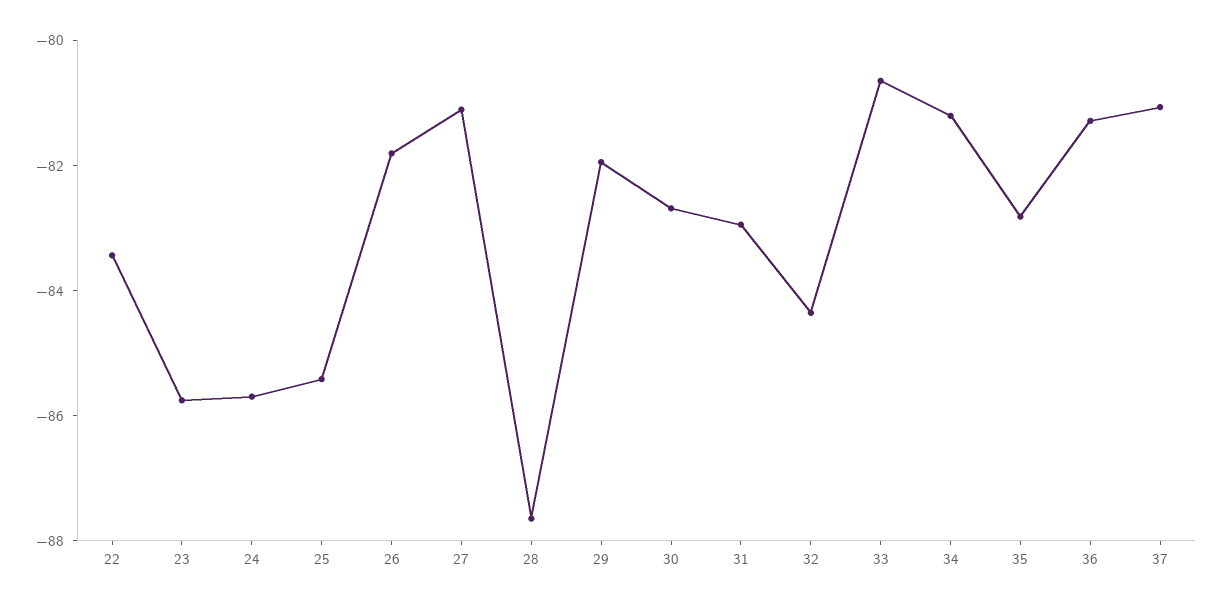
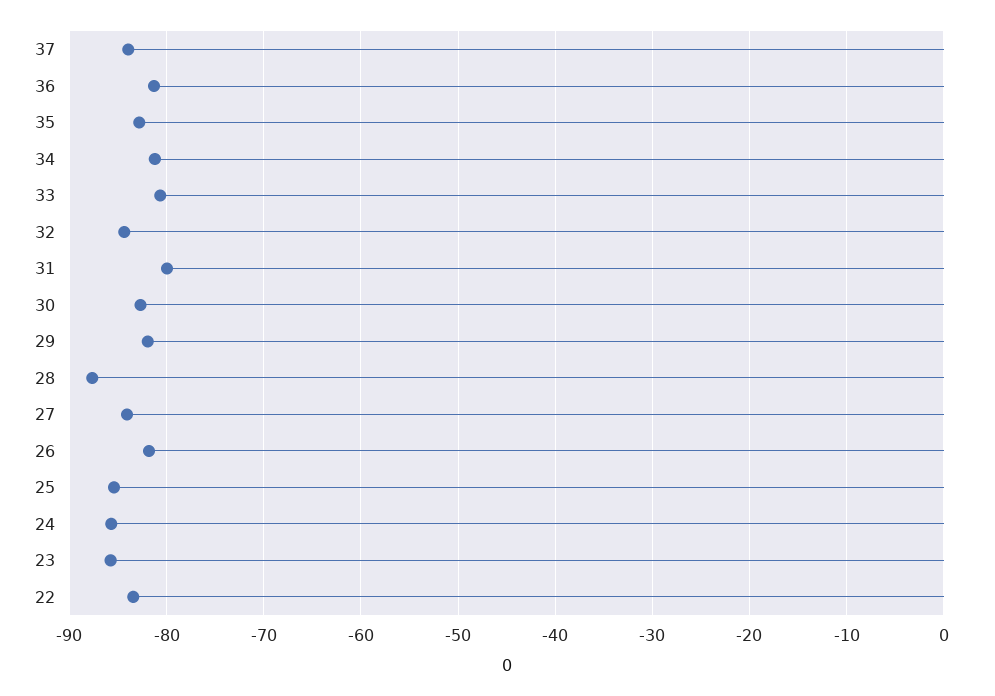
  {
    "22": -83.5,
    "23": -86,
    "24": -85.5,
    "25": -85.5,
    "26": -82,
-   "27": -81,
+   "27": -84,
    "28": -87.5,
    "29": -82,
    "30": -82.5,
-   "31": -83,
+   "31": -80,
    "32": -84.5,
    "33": -80.5,
    "34": -81,
    "35": -83,
    "36": -81.5,
-   "37": -81
+   "37": -84
  }

